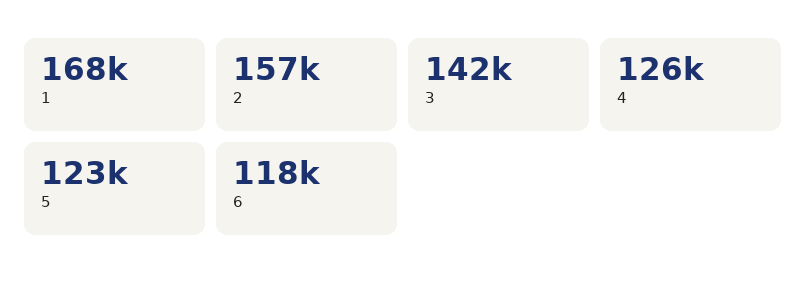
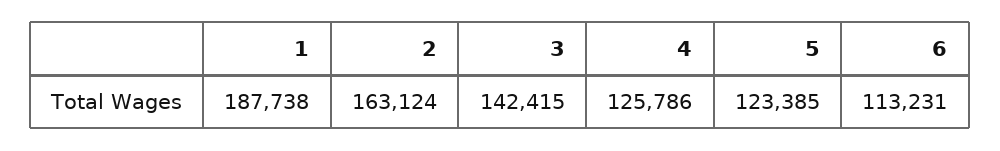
  {
-   "1": 168000,
+   "1": 187738,
-   "2": 157000,
+   "2": 163124,
    "3": 142415,
    "4": 125786,
    "5": 123385,
-   "6": 118000
+   "6": 113231
  }

